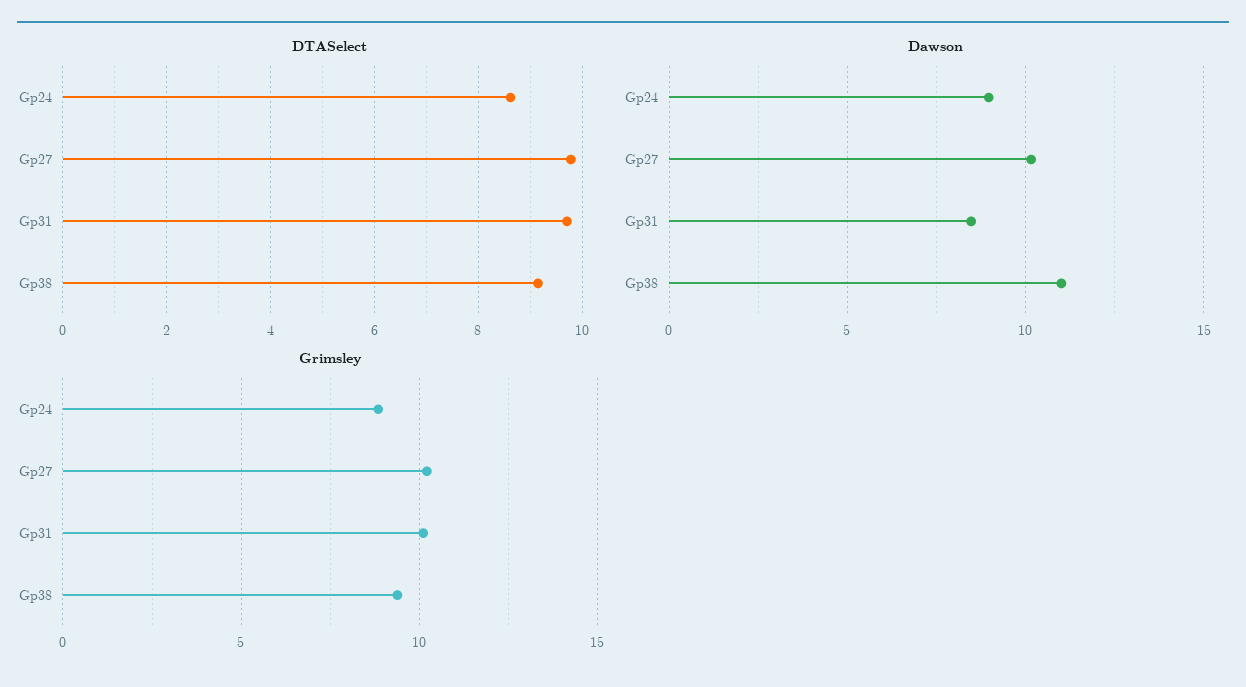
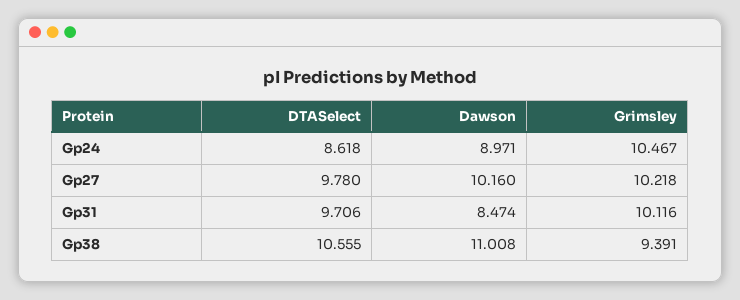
  {
    "DTASelect": {
      "Gp24": 8.618,
      "Gp27": 9.78,
      "Gp31": 9.706,
-     "Gp38": 9.2
+     "Gp38": 10.555
    },
    "Dawson": {
      "Gp24": 8.971,
      "Gp27": 10.16,
      "Gp31": 8.474,
      "Gp38": 11.008
    },
    "Grimsley": {
-     "Gp24": 9,
+     "Gp24": 10.467,
      "Gp27": 10.218,
      "Gp31": 10.116,
      "Gp38": 9.391
    }
  }

